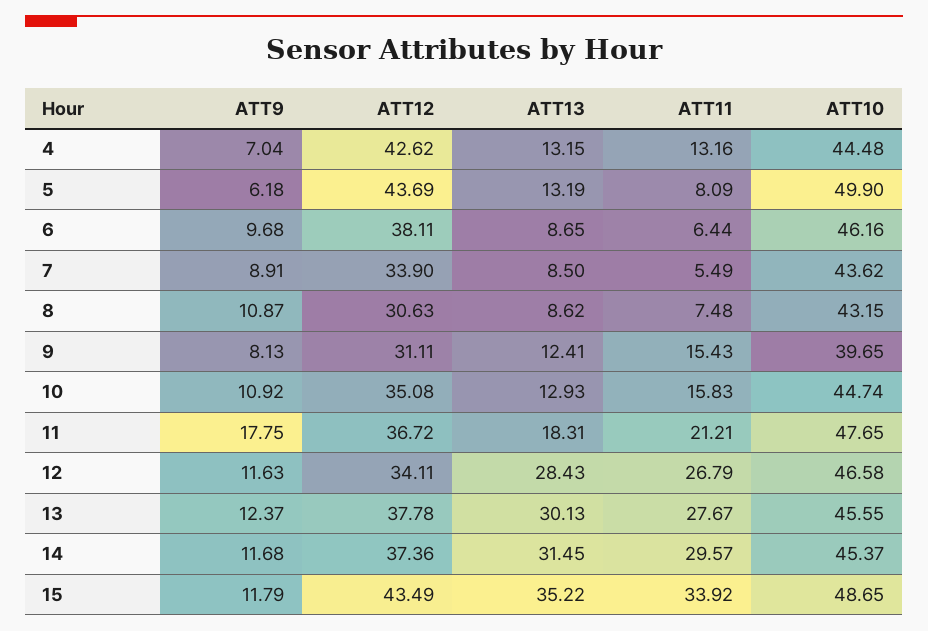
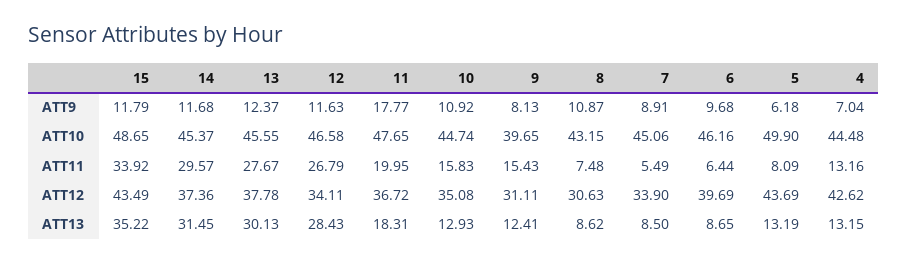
  {
    "ATT9": {
      "4": 7.04,
      "5": 6.18,
      "6": 9.68,
      "7": 8.91,
      "8": 10.87,
      "9": 8.13,
      "10": 10.92,
-     "11": 17.75,
+     "11": 17.77,
      "12": 11.63,
      "13": 12.37,
      "14": 11.68,
      "15": 11.79
    },
    "ATT12": {
      "4": 42.62,
      "5": 43.69,
-     "6": 38.11,
+     "6": 39.69,
      "7": 33.9,
      "8": 30.63,
      "9": 31.11,
      "10": 35.08,
      "11": 36.72,
      "12": 34.11,
      "13": 37.78,
      "14": 37.36,
      "15": 43.49
    },
    "ATT13": {
      "4": 13.15,
      "5": 13.19,
      "6": 8.65,
      "7": 8.5,
      "8": 8.62,
      "9": 12.41,
      "10": 12.93,
      "11": 18.31,
      "12": 28.43,
      "13": 30.13,
      "14": 31.45,
      "15": 35.22
    },
    "ATT11": {
      "4": 13.16,
      "5": 8.09,
      "6": 6.44,
      "7": 5.49,
      "8": 7.48,
      "9": 15.43,
      "10": 15.83,
-     "11": 21.21,
+     "11": 19.95,
      "12": 26.79,
      "13": 27.67,
      "14": 29.57,
      "15": 33.92
    },
    "ATT10": {
      "4": 44.48,
      "5": 49.9,
      "6": 46.16,
-     "7": 43.62,
+     "7": 45.06,
      "8": 43.15,
      "9": 39.65,
      "10": 44.74,
      "11": 47.65,
      "12": 46.58,
      "13": 45.55,
      "14": 45.37,
      "15": 48.65
    }
  }

